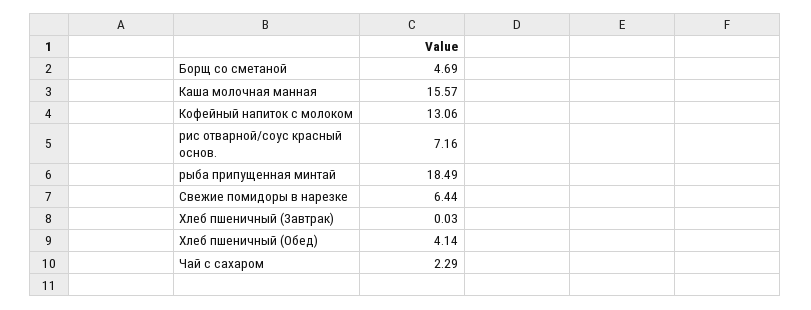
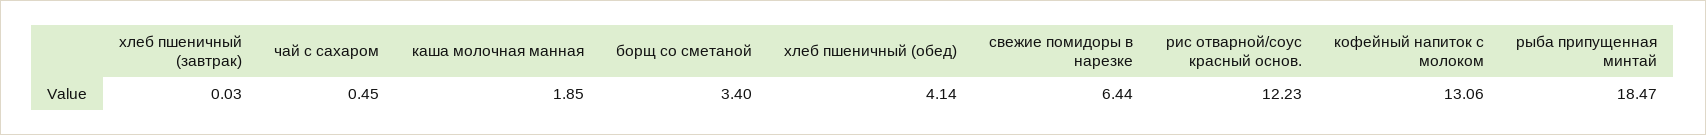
  {
-   "Борщ со сметаной": 4.69,
+   "Борщ со сметаной": 3.4,
-   "Каша молочная манная": 15.57,
+   "Каша молочная манная": 1.85,
    "Кофейный напиток с молоком": 13.06,
-   "рис отварной/соус красный основ.": 7.16,
+   "рис отварной/соус красный основ.": 12.23,
-   "рыба припущенная минтай": 18.49,
+   "рыба припущенная минтай": 18.47,
    "Свежие помидоры в нарезке": 6.44,
    "Хлеб пшеничный (Завтрак)": 0.03,
    "Хлеб пшеничный (Обед)": 4.14,
-   "Чай с сахаром": 2.29
+   "Чай с сахаром": 0.45
  }

